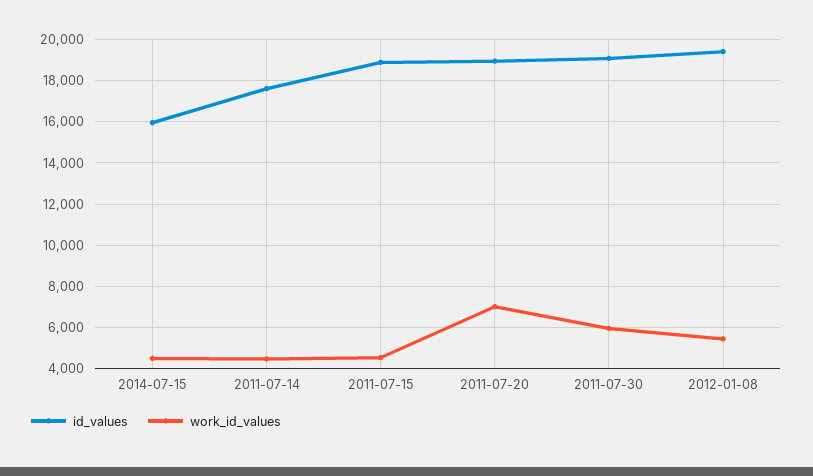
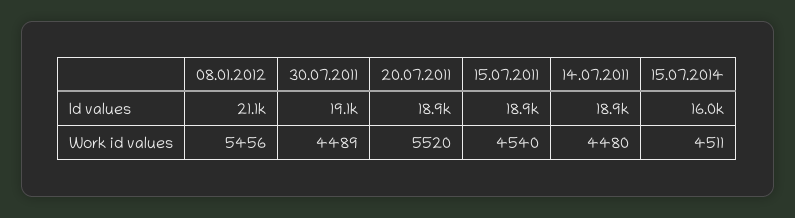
  {
    "id_values": {
      "2014-07-15": 16000,
-     "2011-07-14": 17500,
+     "2011-07-14": 18900,
      "2011-07-15": 18900,
      "2011-07-20": 18900,
      "2011-07-30": 19100,
-     "2012-01-08": 19500
+     "2012-01-08": 21100
    },
    "work_id_values": {
      "2014-07-15": 4511,
      "2011-07-14": 4480,
      "2011-07-15": 4540,
-     "2011-07-20": 7000,
+     "2011-07-20": 5520,
-     "2011-07-30": 6000,
+     "2011-07-30": 4489,
      "2012-01-08": 5456
    }
  }

